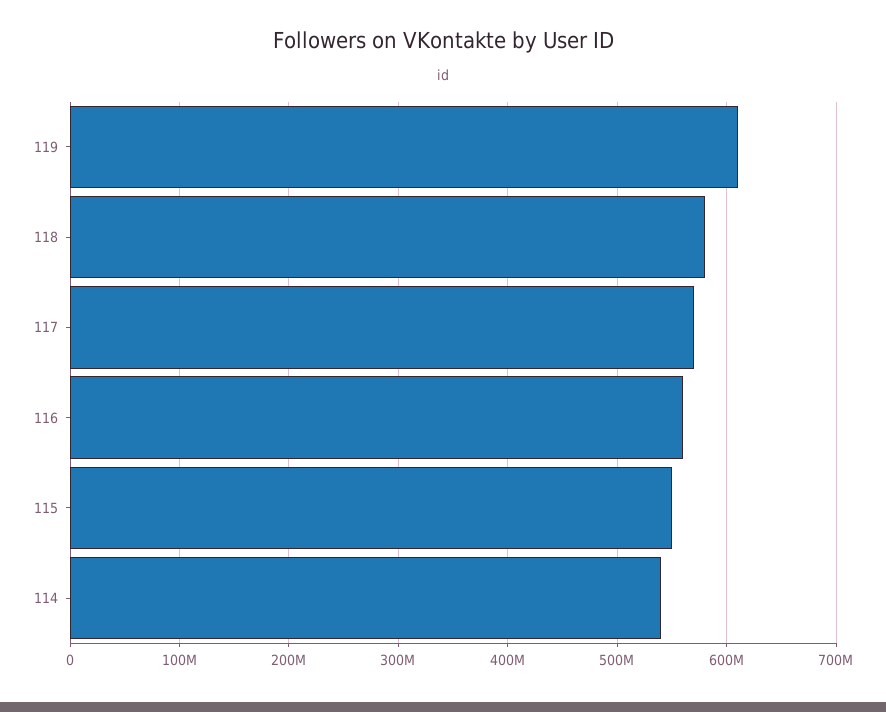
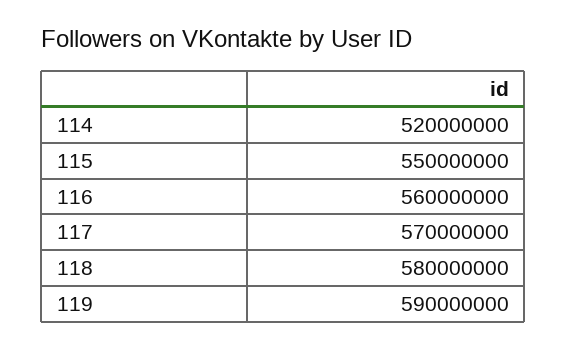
  {
-   "119": 610000000,
+   "119": 590000000,
    "118": 580000000,
    "117": 570000000,
    "116": 560000000,
    "115": 550000000,
-   "114": 540000000
+   "114": 520000000
  }

